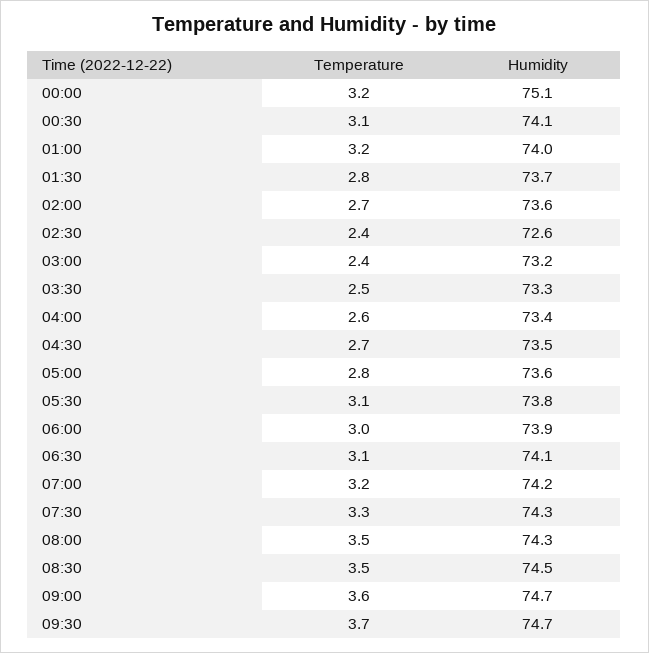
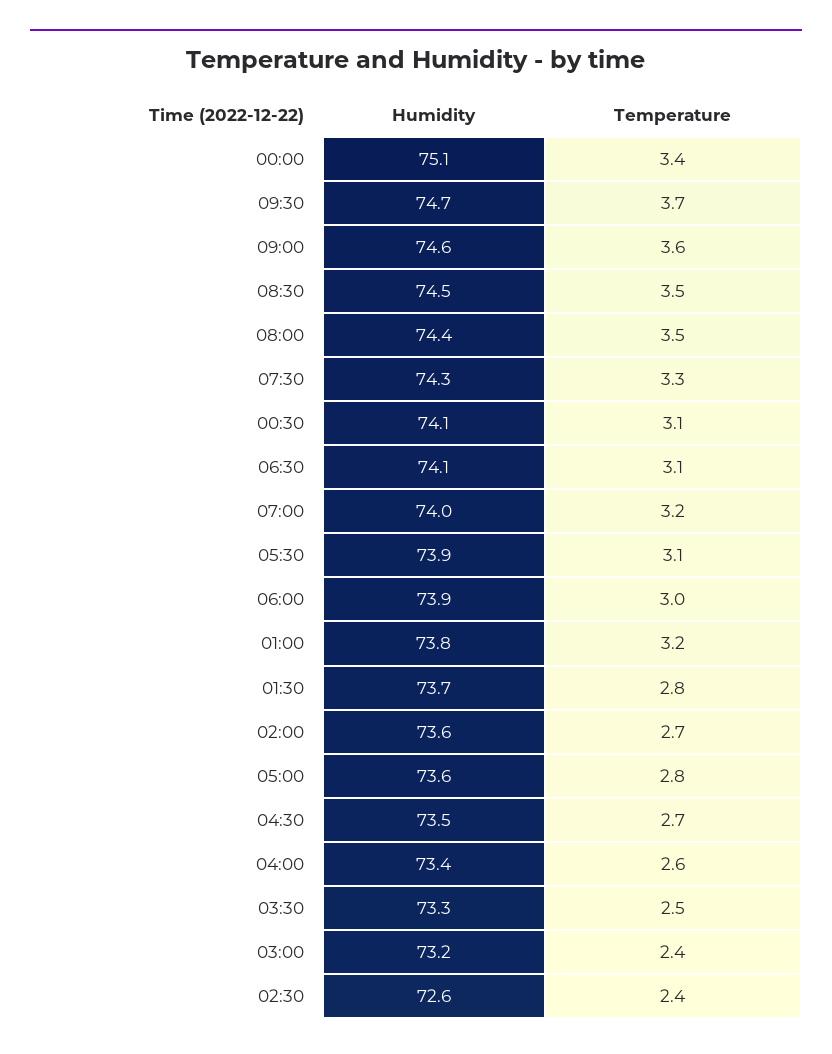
  {
    "Temperature": {
-     "00:00": 3.2,
+     "00:00": 3.4,
      "00:30": 3.1,
      "01:00": 3.2,
      "01:30": 2.8,
      "02:00": 2.7,
      "02:30": 2.4,
      "03:00": 2.4,
      "03:30": 2.5,
      "04:00": 2.6,
      "04:30": 2.7,
      "05:00": 2.8,
      "05:30": 3.1,
      "06:00": 3,
      "06:30": 3.1,
      "07:00": 3.2,
      "07:30": 3.3,
      "08:00": 3.5,
      "08:30": 3.5,
      "09:00": 3.6,
      "09:30": 3.7
    },
    "Humidity": {
      "00:00": 75.1,
      "00:30": 74.1,
-     "01:00": 74,
+     "01:00": 73.8,
      "01:30": 73.7,
      "02:00": 73.6,
      "02:30": 72.6,
      "03:00": 73.2,
      "03:30": 73.3,
      "04:00": 73.4,
      "04:30": 73.5,
      "05:00": 73.6,
-     "05:30": 73.8,
+     "05:30": 73.9,
      "06:00": 73.9,
      "06:30": 74.1,
-     "07:00": 74.2,
+     "07:00": 74,
      "07:30": 74.3,
-     "08:00": 74.3,
+     "08:00": 74.4,
      "08:30": 74.5,
-     "09:00": 74.7,
+     "09:00": 74.6,
      "09:30": 74.7
    }
  }

